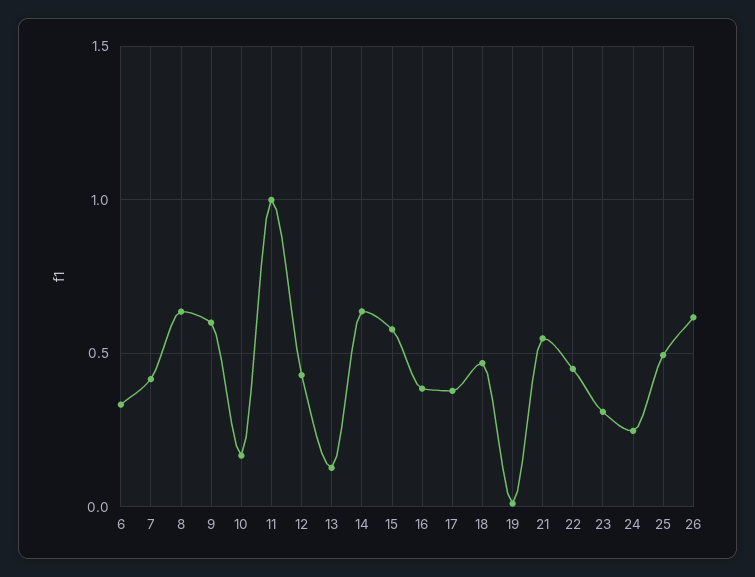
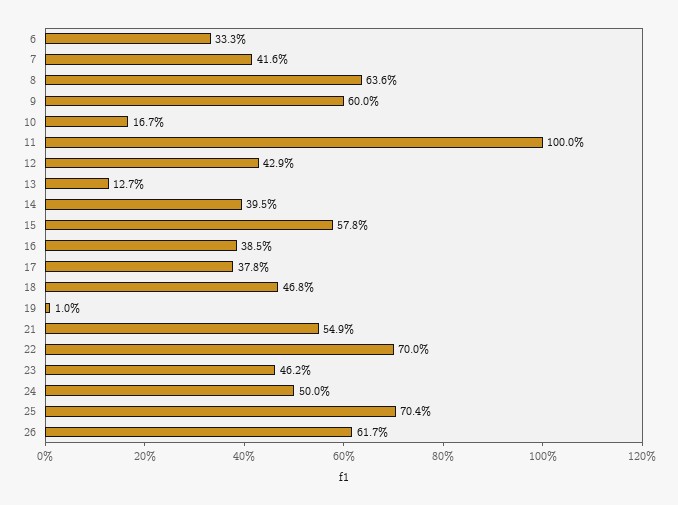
  {
    "6": 0.333,
    "7": 0.416,
    "8": 0.636,
    "9": 0.6,
    "10": 0.167,
    "11": 1,
    "12": 0.429,
    "13": 0.127,
-   "14": 0.65,
+   "14": 0.395,
    "15": 0.578,
    "16": 0.385,
    "17": 0.378,
    "18": 0.468,
    "19": 0.01,
    "21": 0.549,
-   "22": 0.45,
+   "22": 0.7,
-   "23": 0.3,
+   "23": 0.462,
-   "24": 0.25,
+   "24": 0.5,
-   "25": 0.5,
+   "25": 0.704,
    "26": 0.617
  }

